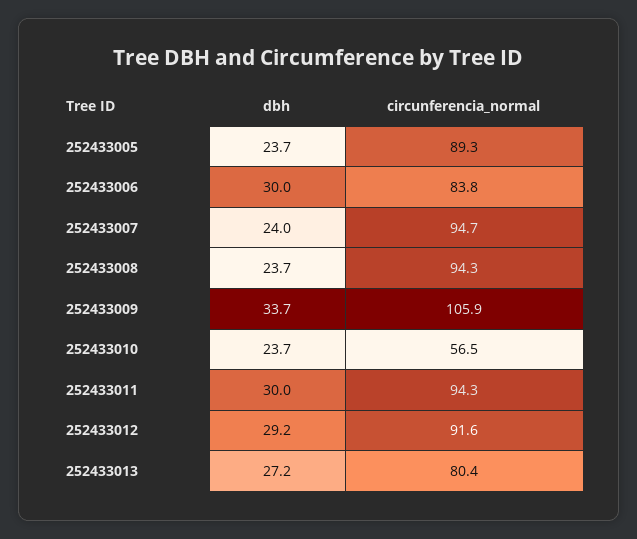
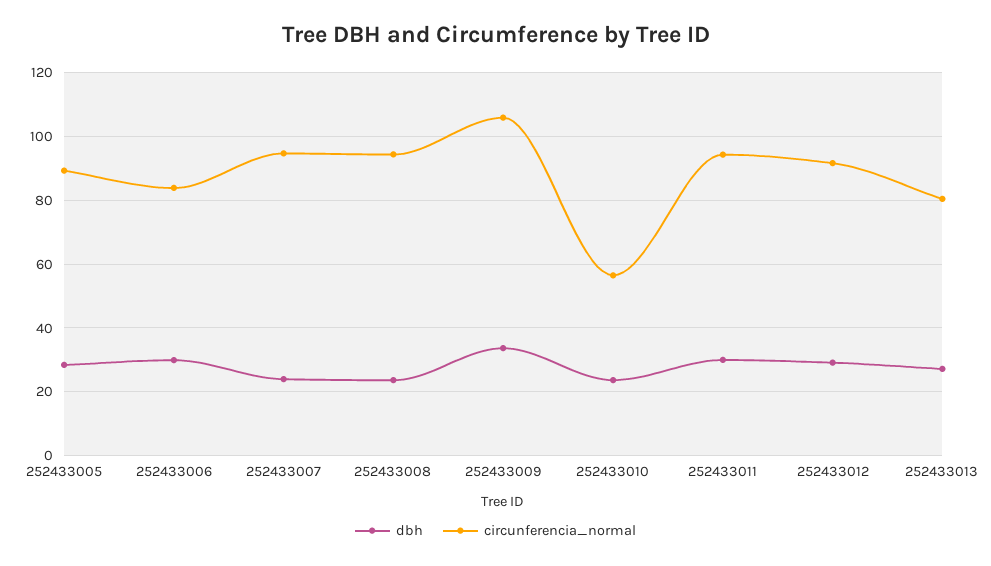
  {
    "dbh": {
-     "252433005": 23.7,
+     "252433005": 28,
      "252433006": 30,
      "252433007": 24,
      "252433008": 23.7,
      "252433009": 33.7,
      "252433010": 23.7,
      "252433011": 30,
      "252433012": 29.2,
      "252433013": 27.2
    },
    "circunferencia_normal": {
      "252433005": 89.3,
      "252433006": 83.8,
      "252433007": 94.7,
      "252433008": 94.3,
      "252433009": 105.9,
      "252433010": 56.5,
      "252433011": 94.3,
      "252433012": 91.6,
      "252433013": 80.4
    }
  }

